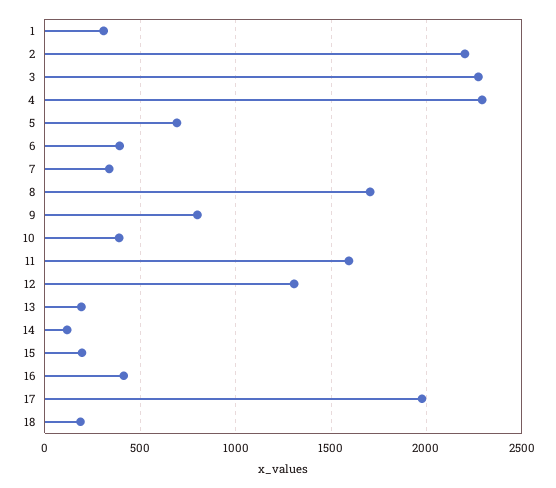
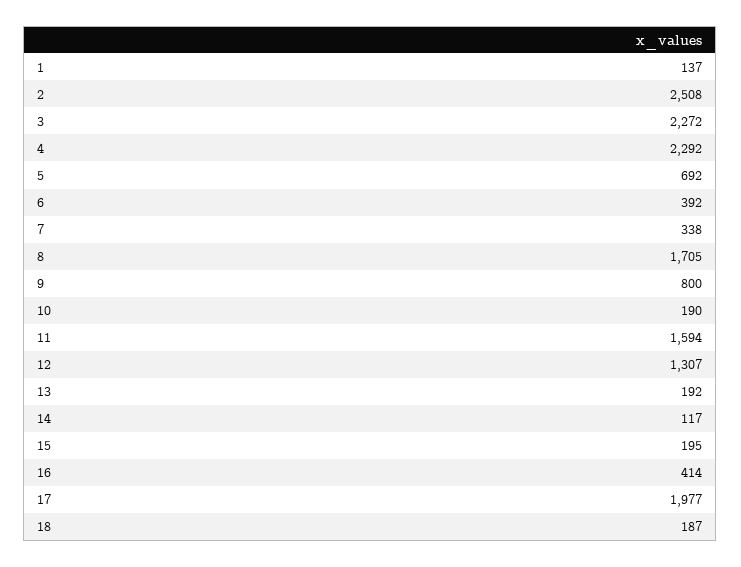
  {
-   "1": 300,
+   "1": 137,
-   "2": 2200,
+   "2": 2508,
    "3": 2272,
    "4": 2292,
    "5": 692,
    "6": 392,
    "7": 338,
    "8": 1705,
    "9": 800,
-   "10": 400,
+   "10": 190,
    "11": 1594,
    "12": 1307,
    "13": 192,
    "14": 117,
    "15": 195,
    "16": 414,
    "17": 1977,
    "18": 187
  }

